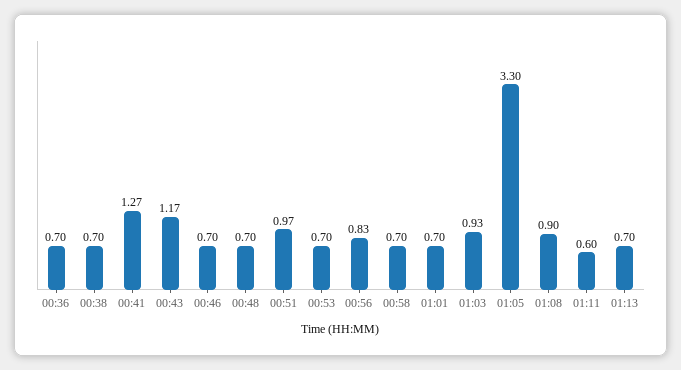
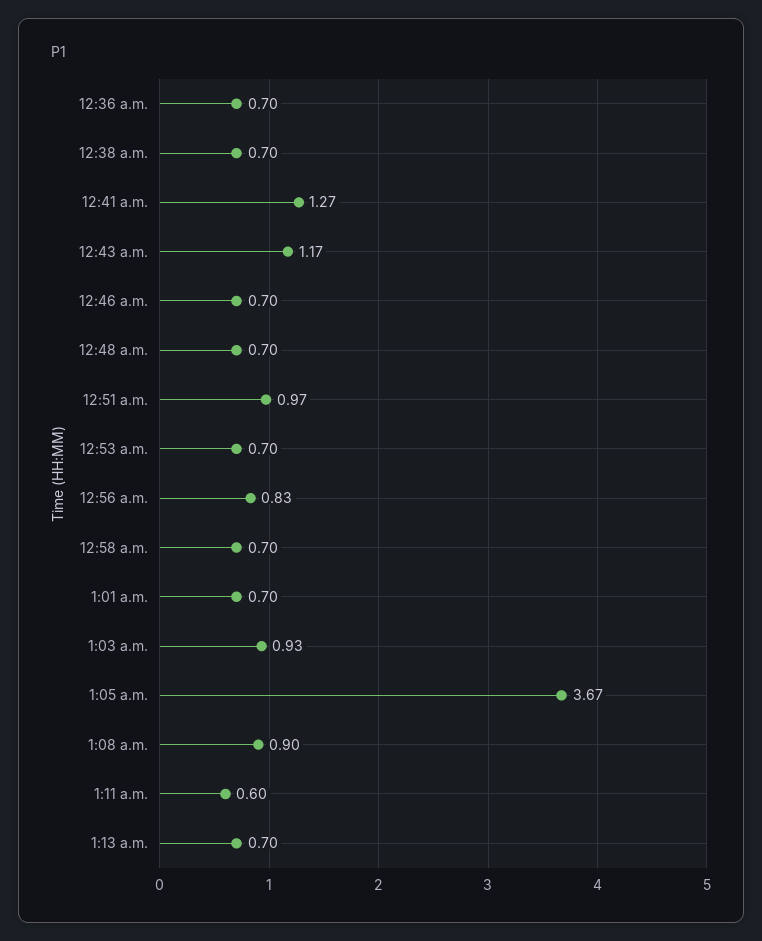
  {
    "00:36": 0.7,
    "00:38": 0.7,
    "00:41": 1.27,
    "00:43": 1.17,
    "00:46": 0.7,
    "00:48": 0.7,
    "00:51": 0.97,
    "00:53": 0.7,
    "00:56": 0.83,
    "00:58": 0.7,
    "01:01": 0.7,
    "01:03": 0.93,
-   "01:05": 3.3,
+   "01:05": 3.67,
    "01:08": 0.9,
    "01:11": 0.6,
    "01:13": 0.7
  }

